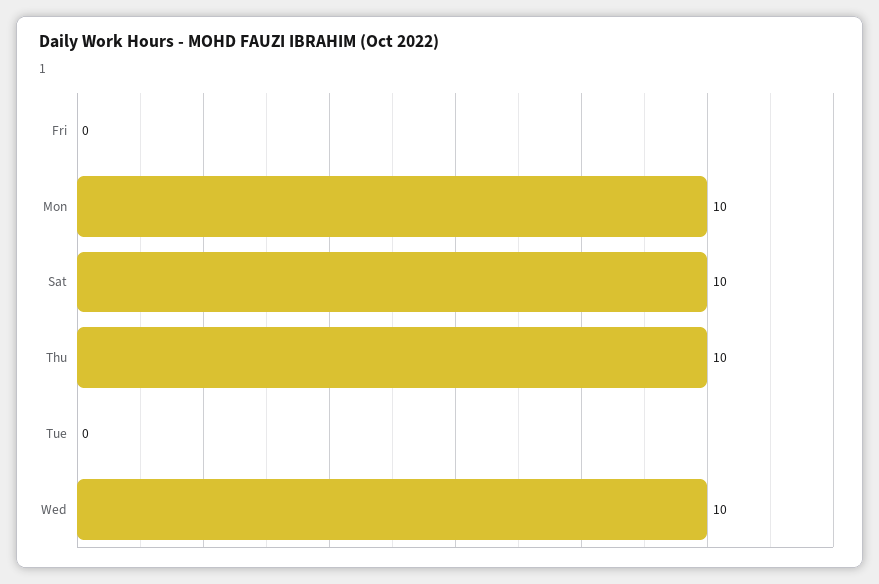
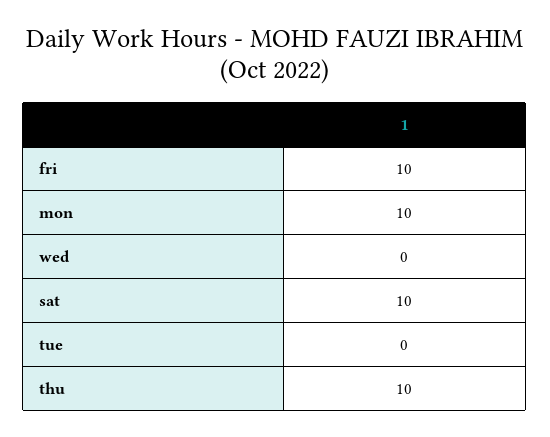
  {
-   "Fri": 0,
+   "Fri": 10,
    "Mon": 10,
    "Sat": 10,
    "Thu": 10,
    "Tue": 0,
-   "Wed": 10
+   "Wed": 0
  }

